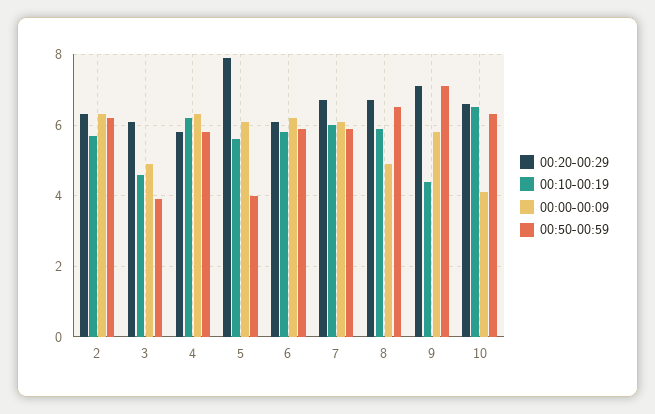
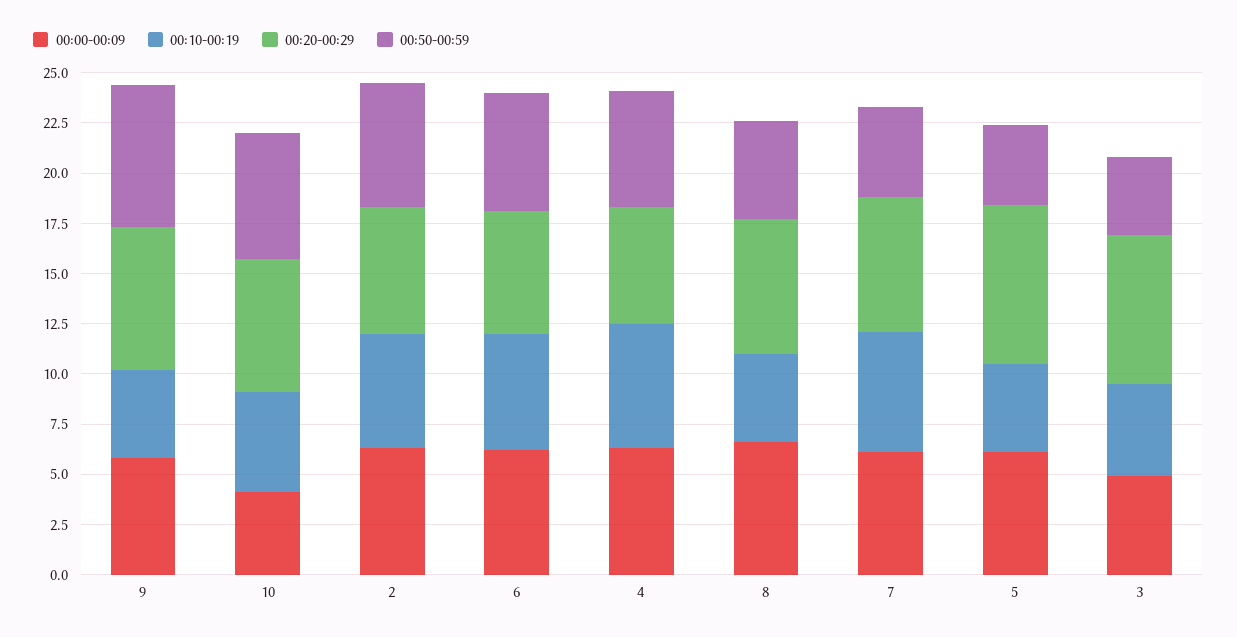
  {
    "00:20-00:29": {
      "2": 6.5,
-     "3": 6,
+     "3": 7.5,
      "4": 6,
      "5": 8,
      "6": 6,
      "7": 6.5,
      "8": 6.5,
      "9": 7,
      "10": 6.5
    },
    "00:10-00:19": {
      "2": 5.5,
      "3": 4.5,
      "4": 6,
-     "5": 5.5,
+     "5": 4.5,
      "6": 6,
      "7": 6,
-     "8": 6,
+     "8": 4.5,
      "9": 4.5,
-     "10": 6.5
+     "10": 5
    },
    "00:00-00:09": {
      "2": 6.5,
      "3": 5,
      "4": 6.5,
      "5": 6,
      "6": 6,
      "7": 6,
-     "8": 5,
+     "8": 6.5,
      "9": 6,
      "10": 4
    },
    "00:50-00:59": {
      "2": 6,
      "3": 4,
      "4": 6,
      "5": 4,
      "6": 6,
-     "7": 6,
+     "7": 4.5,
-     "8": 6.5,
+     "8": 5,
      "9": 7,
      "10": 6.5
    }
  }

